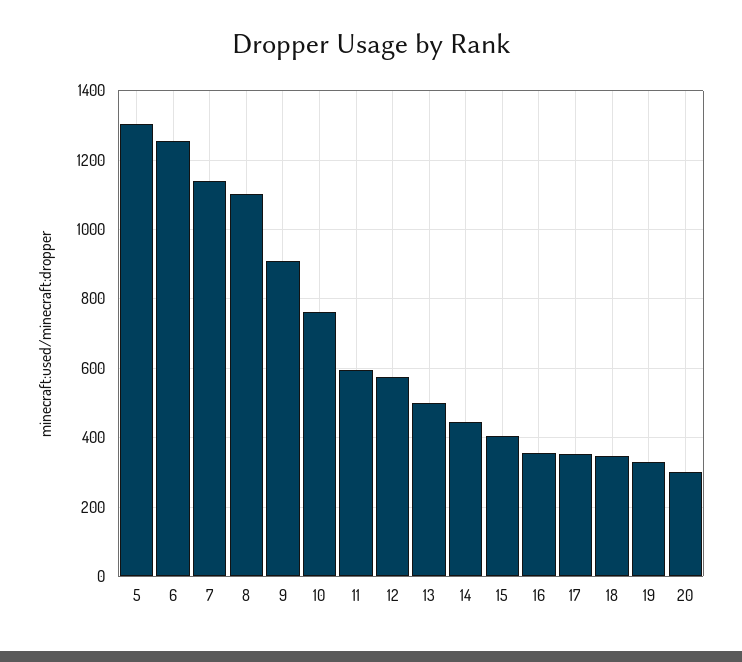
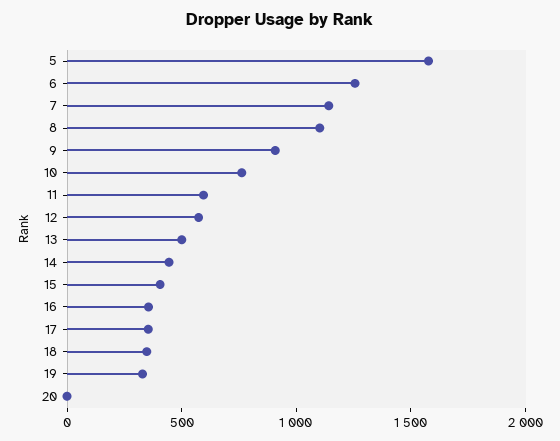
  {
-   "5": 1300,
+   "5": 1600,
    "6": 1260,
    "7": 1140,
    "8": 1100,
    "9": 900,
    "10": 760,
    "11": 600,
    "12": 580,
    "13": 500,
    "14": 440,
    "15": 400,
    "16": 360,
    "17": 360,
    "18": 340,
    "19": 320,
-   "20": 300
+   "20": 0
  }

